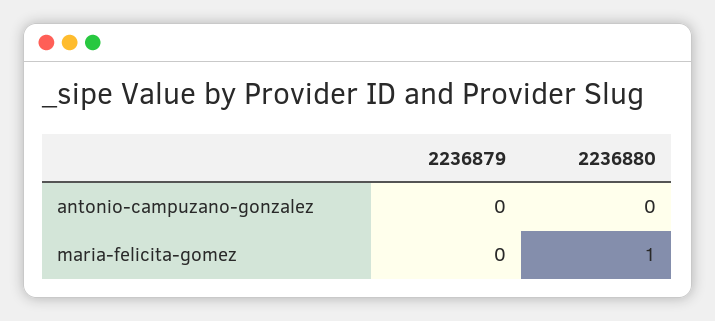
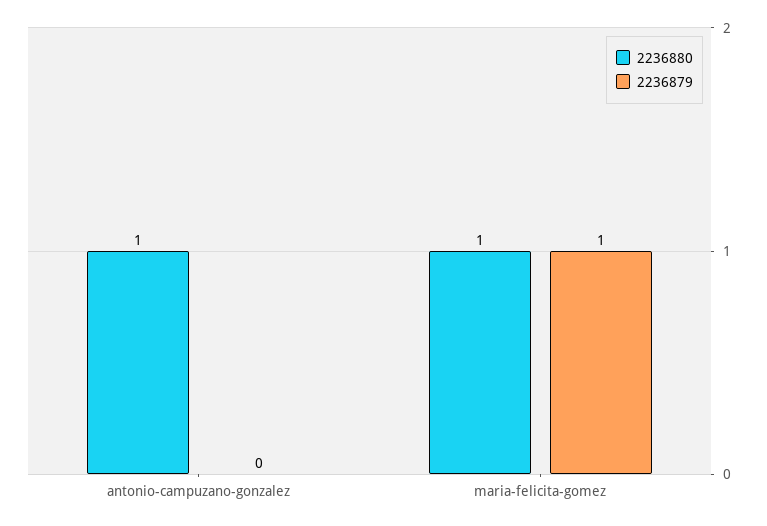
  {
    "2236879": {
      "antonio-campuzano-gonzalez": 0,
-     "maria-felicita-gomez": 0
+     "maria-felicita-gomez": 1
    },
    "2236880": {
-     "antonio-campuzano-gonzalez": 0,
+     "antonio-campuzano-gonzalez": 1,
      "maria-felicita-gomez": 1
    }
  }

